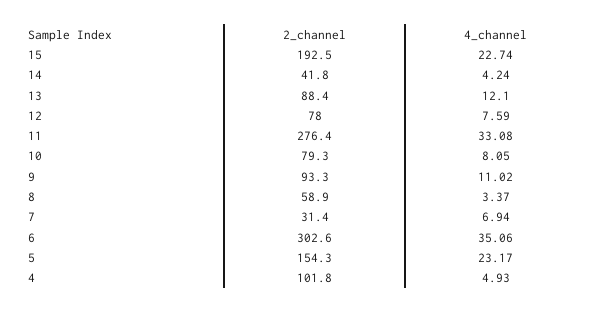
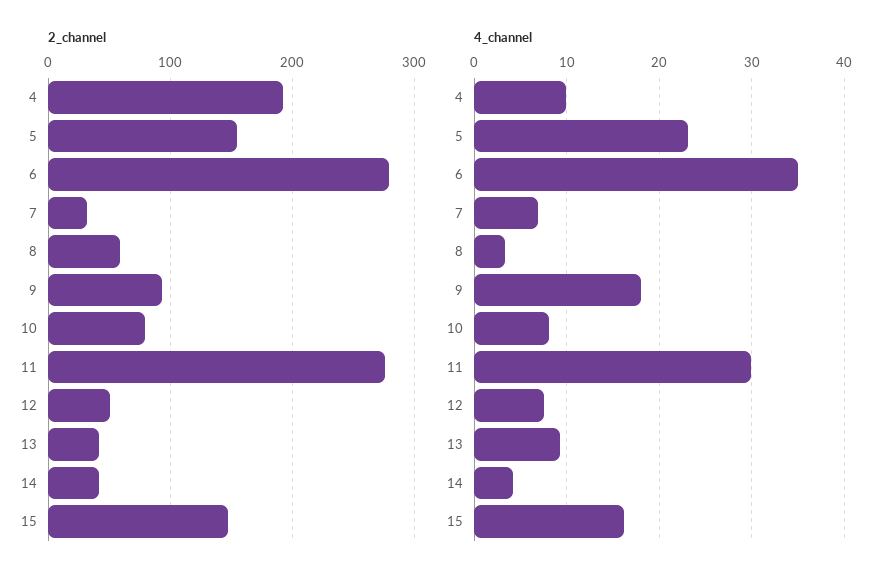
  {
    "2_channel": {
-     "15": 192.5,
+     "15": 150,
      "14": 41.8,
-     "13": 88.4,
+     "13": 40,
-     "12": 78,
+     "12": 50,
      "11": 276.4,
      "10": 79.3,
      "9": 93.3,
      "8": 58.9,
      "7": 31.4,
-     "6": 302.6,
+     "6": 280,
      "5": 154.3,
-     "4": 101.8
+     "4": 190
    },
    "4_channel": {
-     "15": 22.74,
+     "15": 16,
      "14": 4.24,
-     "13": 12.1,
+     "13": 9,
      "12": 7.59,
-     "11": 33.08,
+     "11": 30,
      "10": 8.05,
-     "9": 11.02,
+     "9": 18,
      "8": 3.37,
      "7": 6.94,
      "6": 35.06,
      "5": 23.17,
-     "4": 4.93
+     "4": 10
    }
  }

